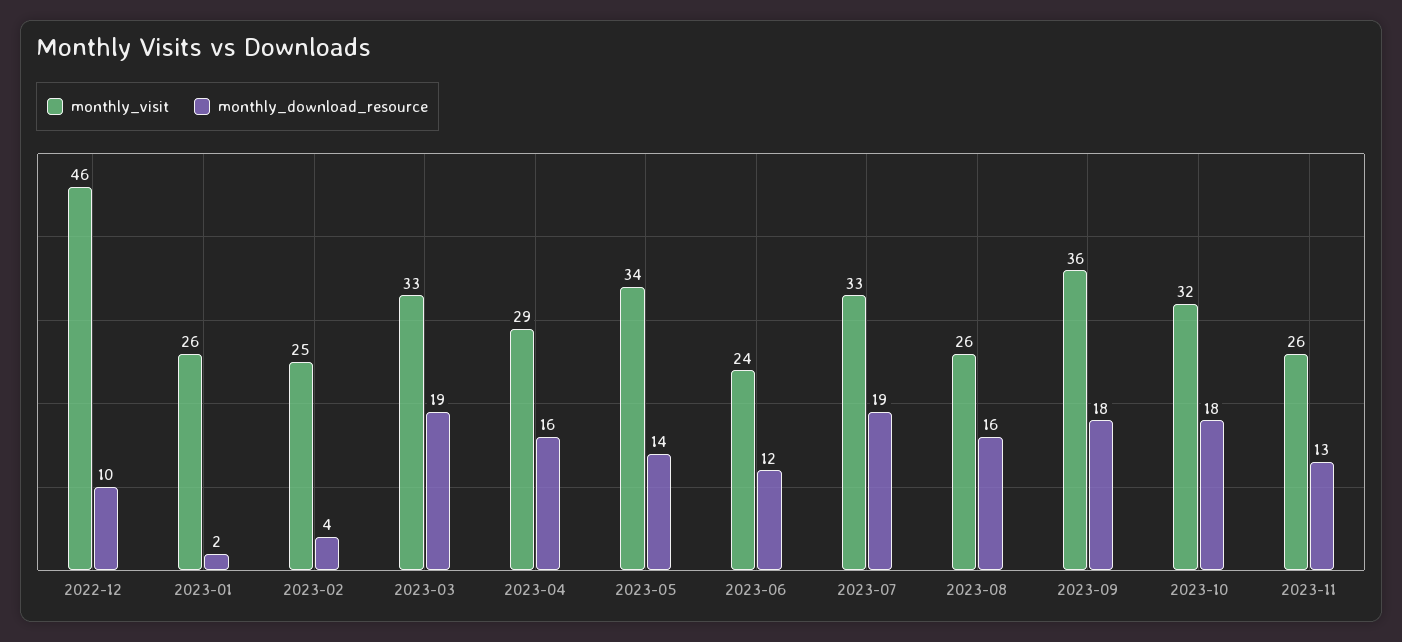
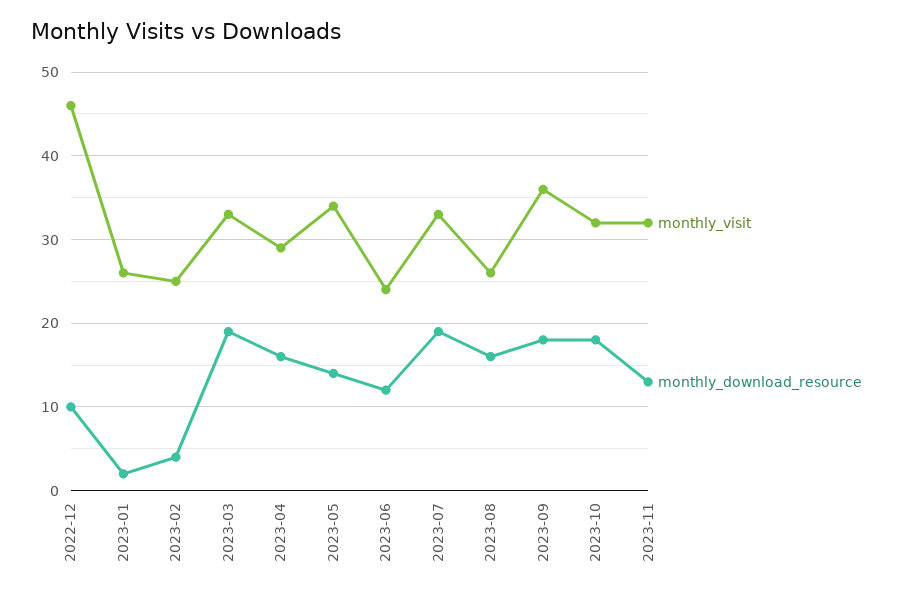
  {
    "monthly_visit": {
      "2022-12": 46,
      "2023-01": 26,
      "2023-02": 25,
      "2023-03": 33,
      "2023-04": 29,
      "2023-05": 34,
      "2023-06": 24,
      "2023-07": 33,
      "2023-08": 26,
      "2023-09": 36,
      "2023-10": 32,
-     "2023-11": 26
+     "2023-11": 32
    },
    "monthly_download_resource": {
      "2022-12": 10,
      "2023-01": 2,
      "2023-02": 4,
      "2023-03": 19,
      "2023-04": 16,
      "2023-05": 14,
      "2023-06": 12,
      "2023-07": 19,
      "2023-08": 16,
      "2023-09": 18,
      "2023-10": 18,
      "2023-11": 13
    }
  }

